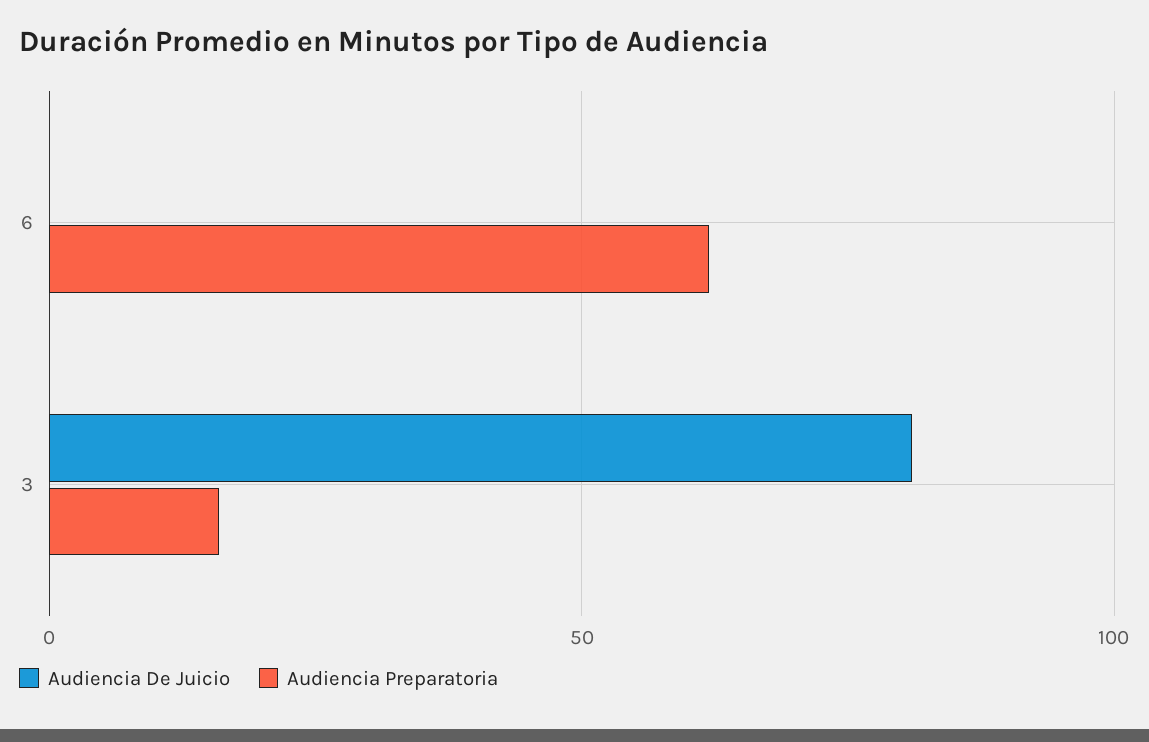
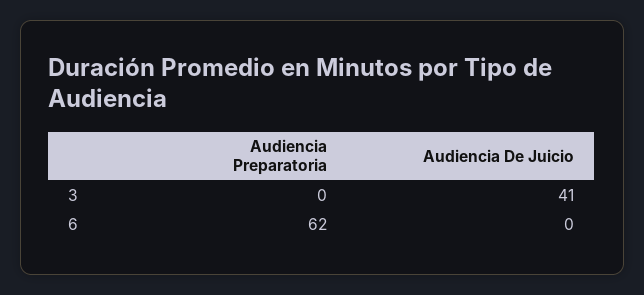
  {
    "Audiencia De Juicio": {
      "6": 0,
-     "3": 80
+     "3": 41
    },
    "Audiencia Preparatoria": {
      "6": 62,
-     "3": 15
+     "3": 0
    }
  }

